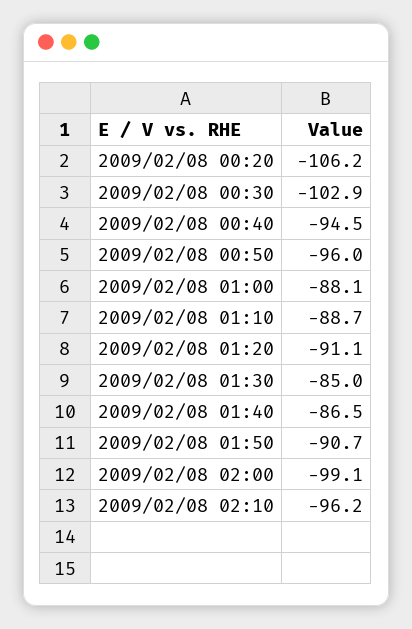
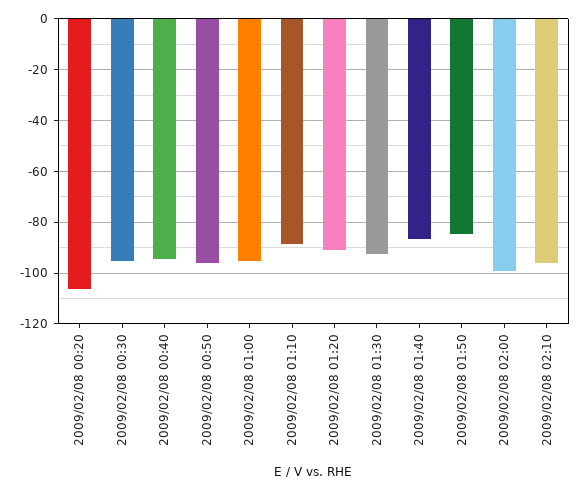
  {
    "2009/02/08 00:20": -106.2,
-   "2009/02/08 00:30": -102.9,
+   "2009/02/08 00:30": -95,
    "2009/02/08 00:40": -94.5,
    "2009/02/08 00:50": -96,
-   "2009/02/08 01:00": -88.1,
+   "2009/02/08 01:00": -95,
    "2009/02/08 01:10": -88.7,
    "2009/02/08 01:20": -91.1,
-   "2009/02/08 01:30": -85,
+   "2009/02/08 01:30": -92.5,
    "2009/02/08 01:40": -86.5,
-   "2009/02/08 01:50": -90.7,
+   "2009/02/08 01:50": -85,
    "2009/02/08 02:00": -99.1,
    "2009/02/08 02:10": -96.2
  }

